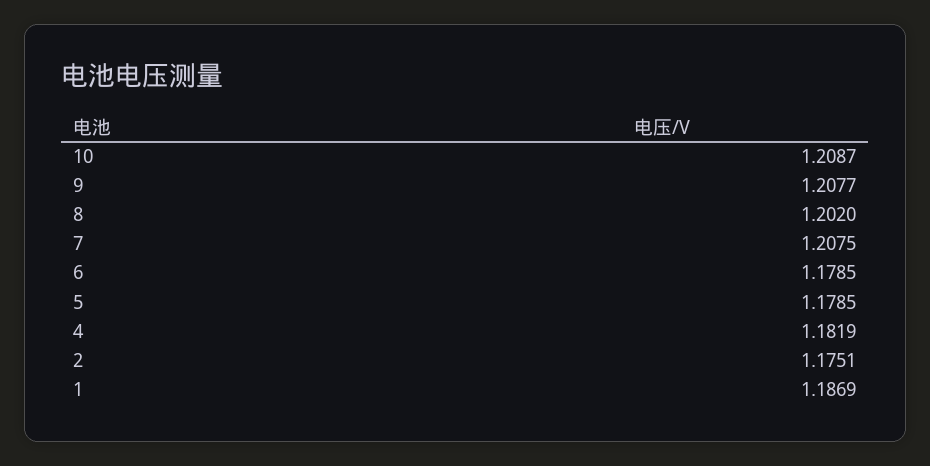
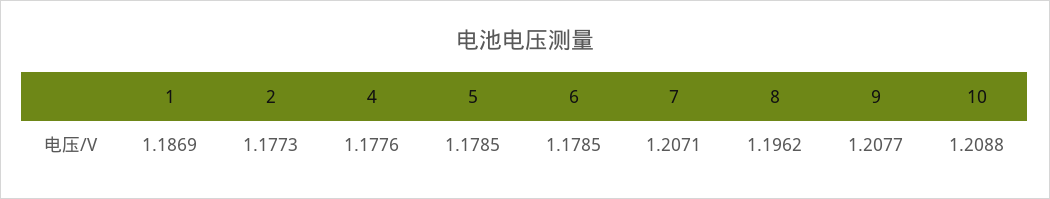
  {
-   "10": 1.2087,
+   "10": 1.2088,
    "9": 1.2077,
-   "8": 1.202,
+   "8": 1.1962,
-   "7": 1.2075,
+   "7": 1.2071,
    "6": 1.1785,
    "5": 1.1785,
-   "4": 1.1819,
+   "4": 1.1776,
-   "2": 1.1751,
+   "2": 1.1773,
    "1": 1.1869
  }

